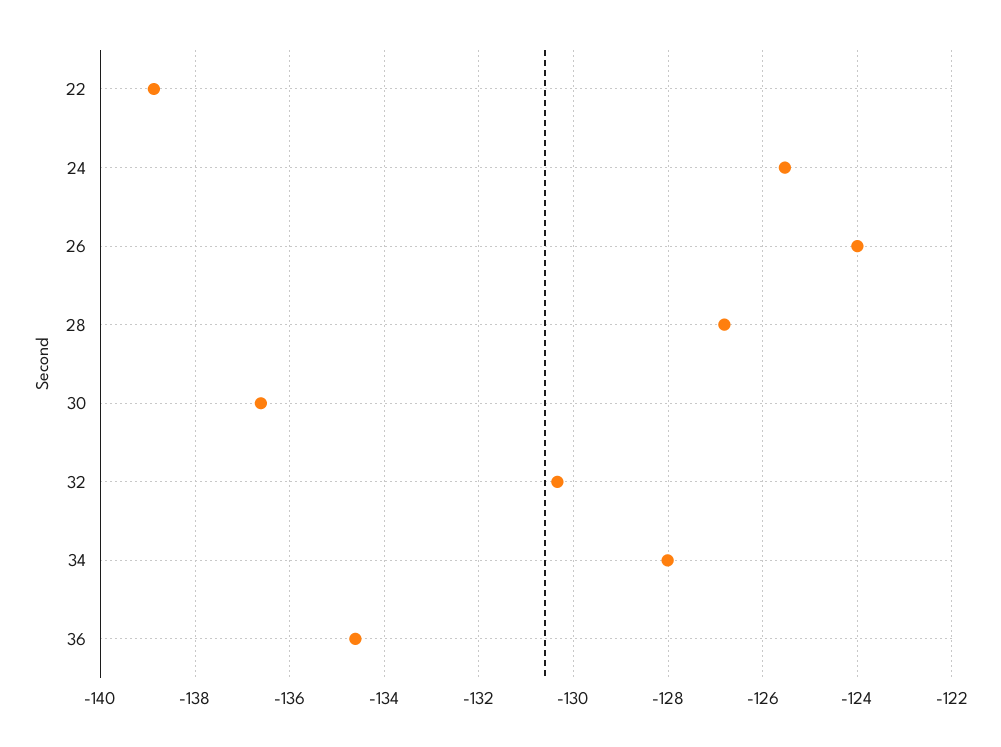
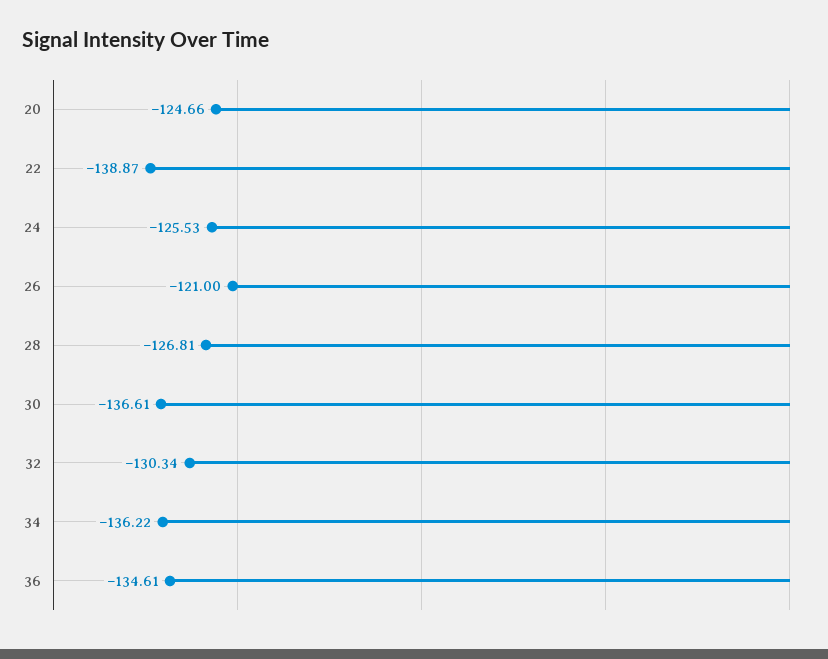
  {
    "22": -138.87,
    "24": -125.53,
-   "26": -124,
+   "26": -121,
    "28": -126.81,
    "30": -136.61,
    "32": -130.34,
-   "34": -128,
+   "34": -136.22,
-   "36": -134.61
+   "36": -134.61,
+   "20": -124.66
  }

